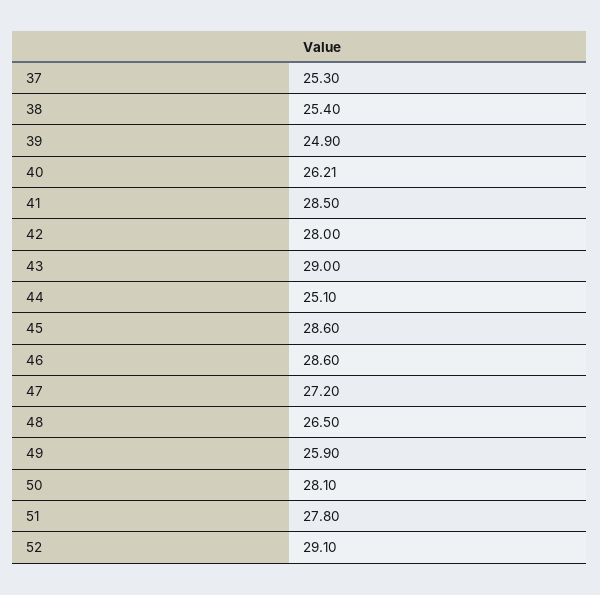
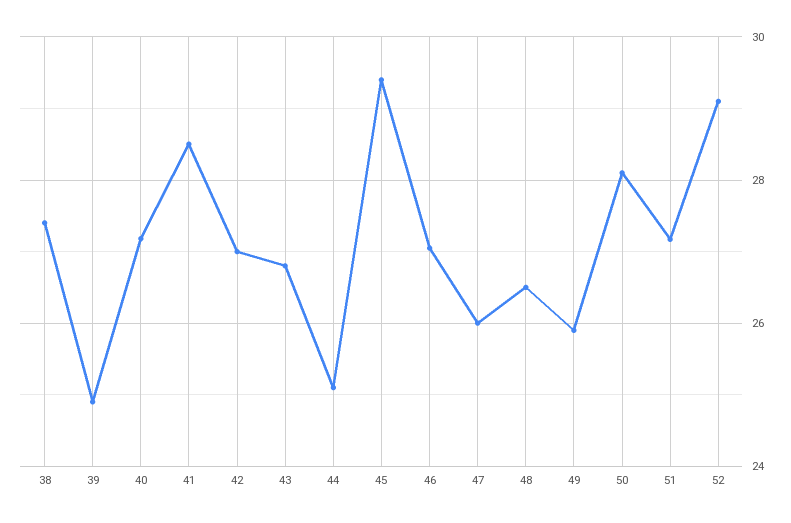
  {
-   "37": 25.3,
-   "38": 25.4,
+   "38": 27.4,
    "39": 24.9,
-   "40": 26.21,
+   "40": 27.2,
    "41": 28.5,
-   "42": 28,
+   "42": 27,
-   "43": 29,
+   "43": 26.8,
    "44": 25.1,
-   "45": 28.6,
+   "45": 29.4,
-   "46": 28.6,
+   "46": 27,
-   "47": 27.2,
+   "47": 26,
    "48": 26.5,
    "49": 25.9,
    "50": 28.1,
-   "51": 27.8,
+   "51": 27.2,
    "52": 29.1
  }

